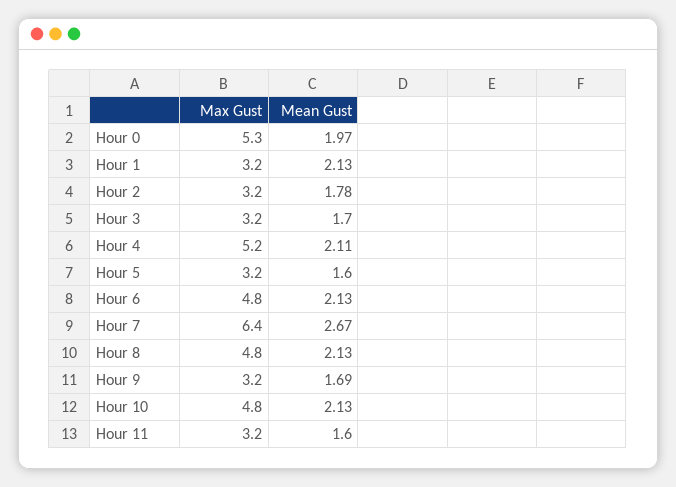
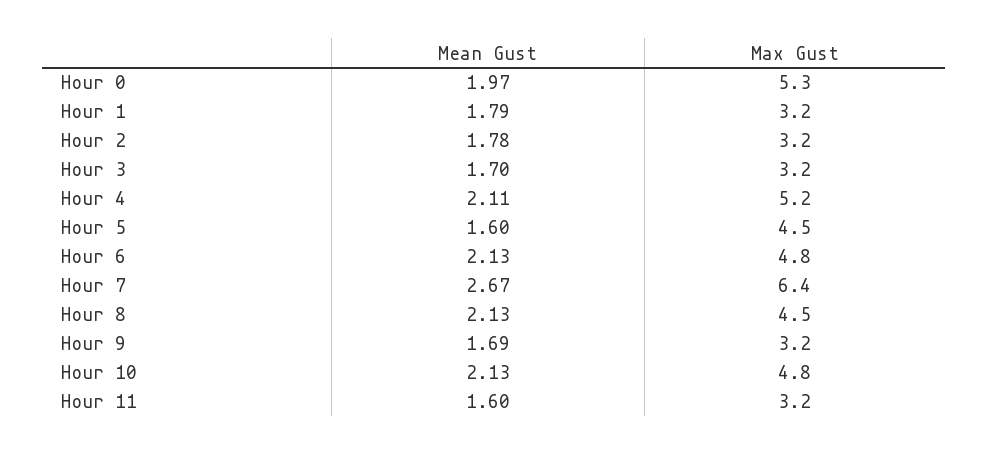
  {
    "Max Gust": {
      "Hour 0": 5.3,
      "Hour 1": 3.2,
      "Hour 2": 3.2,
      "Hour 3": 3.2,
      "Hour 4": 5.2,
-     "Hour 5": 3.2,
+     "Hour 5": 4.5,
      "Hour 6": 4.8,
      "Hour 7": 6.4,
-     "Hour 8": 4.8,
+     "Hour 8": 4.5,
      "Hour 9": 3.2,
      "Hour 10": 4.8,
      "Hour 11": 3.2
    },
    "Mean Gust": {
      "Hour 0": 1.97,
-     "Hour 1": 2.13,
+     "Hour 1": 1.79,
      "Hour 2": 1.78,
      "Hour 3": 1.7,
      "Hour 4": 2.11,
      "Hour 5": 1.6,
      "Hour 6": 2.13,
      "Hour 7": 2.67,
      "Hour 8": 2.13,
      "Hour 9": 1.69,
      "Hour 10": 2.13,
      "Hour 11": 1.6
    }
  }

